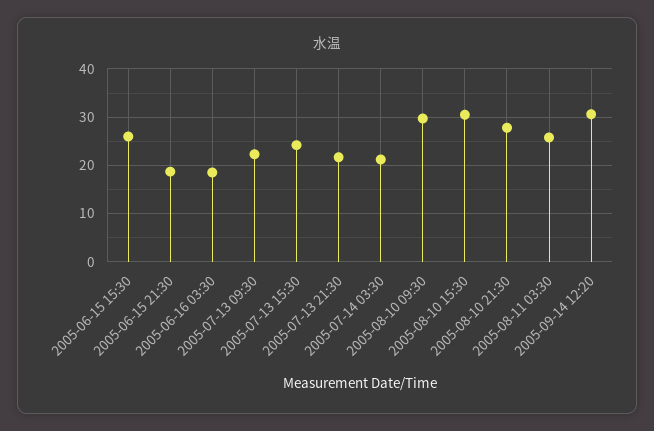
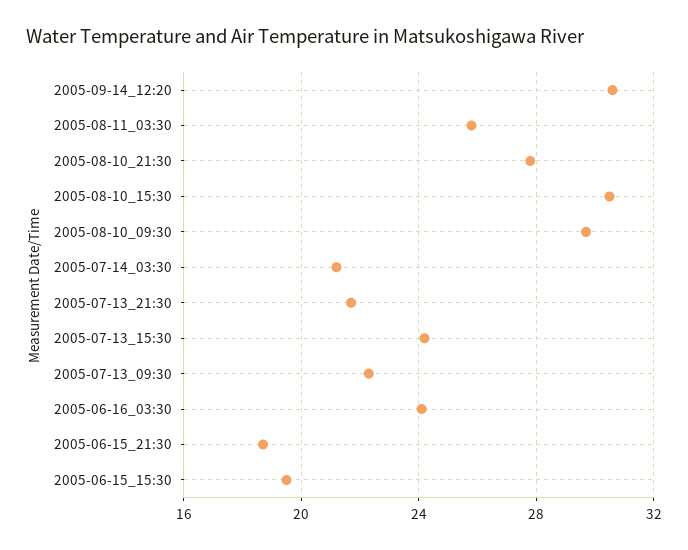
  {
-   "2005-06-15 15:30": 26,
+   "2005-06-15 15:30": 19.5,
    "2005-06-15 21:30": 18.5,
-   "2005-06-16 03:30": 18,
+   "2005-06-16 03:30": 24,
    "2005-07-13 09:30": 22.5,
    "2005-07-13 15:30": 24,
    "2005-07-13 21:30": 21.5,
    "2005-07-14 03:30": 21,
    "2005-08-10 09:30": 29.5,
    "2005-08-10 15:30": 30.5,
    "2005-08-10 21:30": 28,
    "2005-08-11 03:30": 26,
    "2005-09-14 12:20": 30.5
  }

